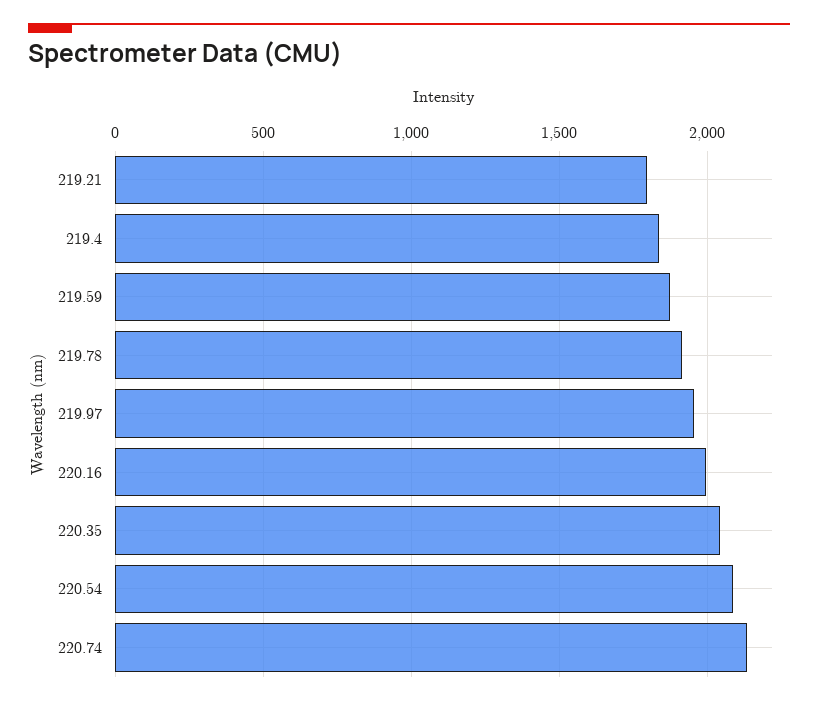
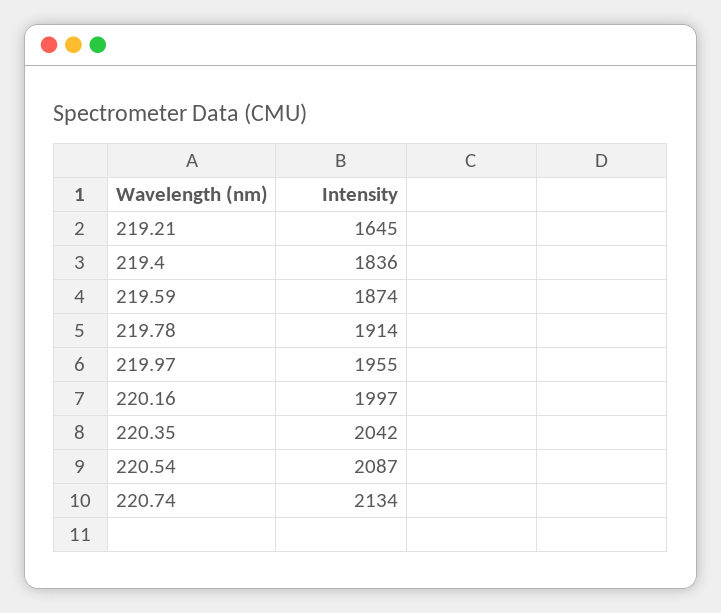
  {
-   "219.21": 1800,
+   "219.21": 1645,
    "219.4": 1836,
    "219.59": 1874,
    "219.78": 1914,
    "219.97": 1955,
    "220.16": 1997,
    "220.35": 2042,
    "220.54": 2087,
    "220.74": 2134
  }

